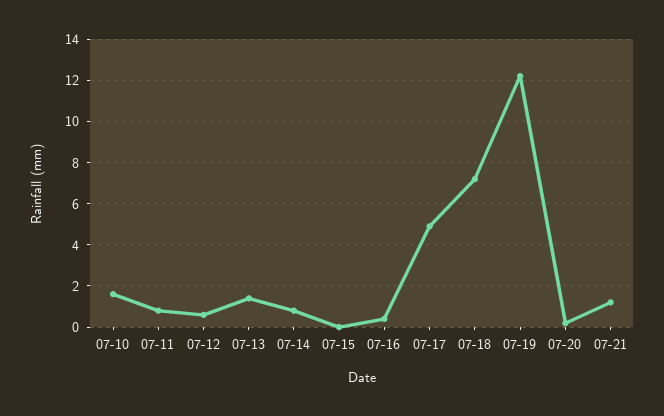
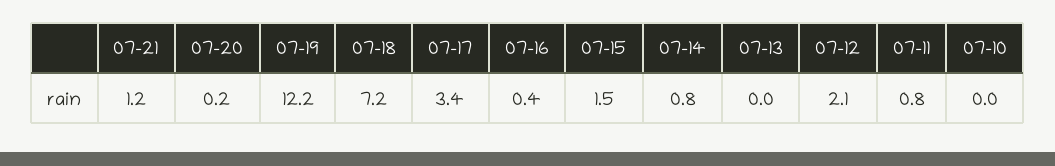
  {
-   "07-10": 1.5,
+   "07-10": 0,
    "07-11": 0.8,
-   "07-12": 0.5,
+   "07-12": 2.1,
-   "07-13": 1.5,
+   "07-13": 0,
    "07-14": 0.8,
-   "07-15": 0,
+   "07-15": 1.5,
    "07-16": 0.4,
-   "07-17": 5,
+   "07-17": 3.4,
    "07-18": 7.2,
    "07-19": 12.2,
    "07-20": 0.2,
    "07-21": 1.2
  }

